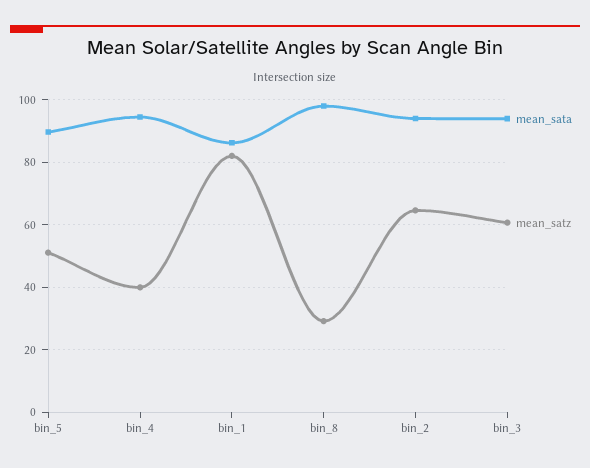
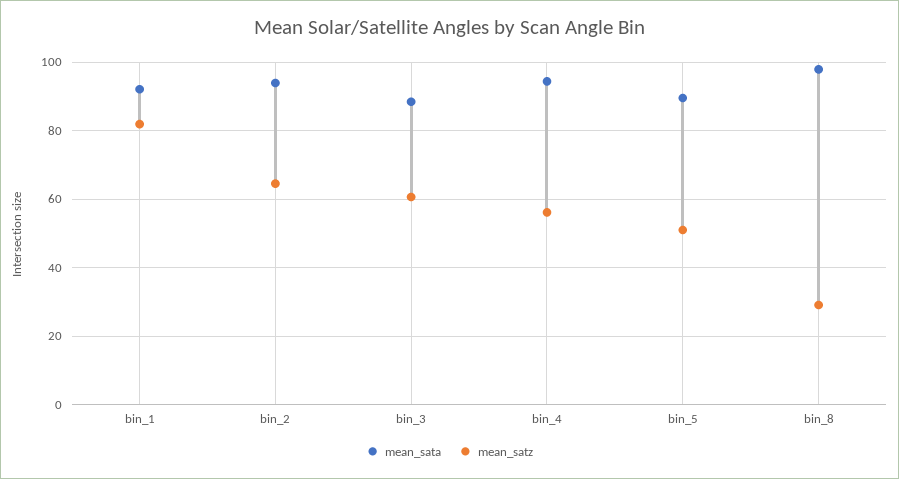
  {
    "mean_sata": {
      "bin_5": 90,
      "bin_4": 94,
-     "bin_1": 86,
+     "bin_1": 92,
      "bin_8": 98,
      "bin_2": 94,
-     "bin_3": 94
+     "bin_3": 88
    },
    "mean_satz": {
      "bin_5": 52,
-     "bin_4": 40,
+     "bin_4": 56,
      "bin_1": 82,
      "bin_8": 30,
      "bin_2": 64,
      "bin_3": 60
    }
  }

